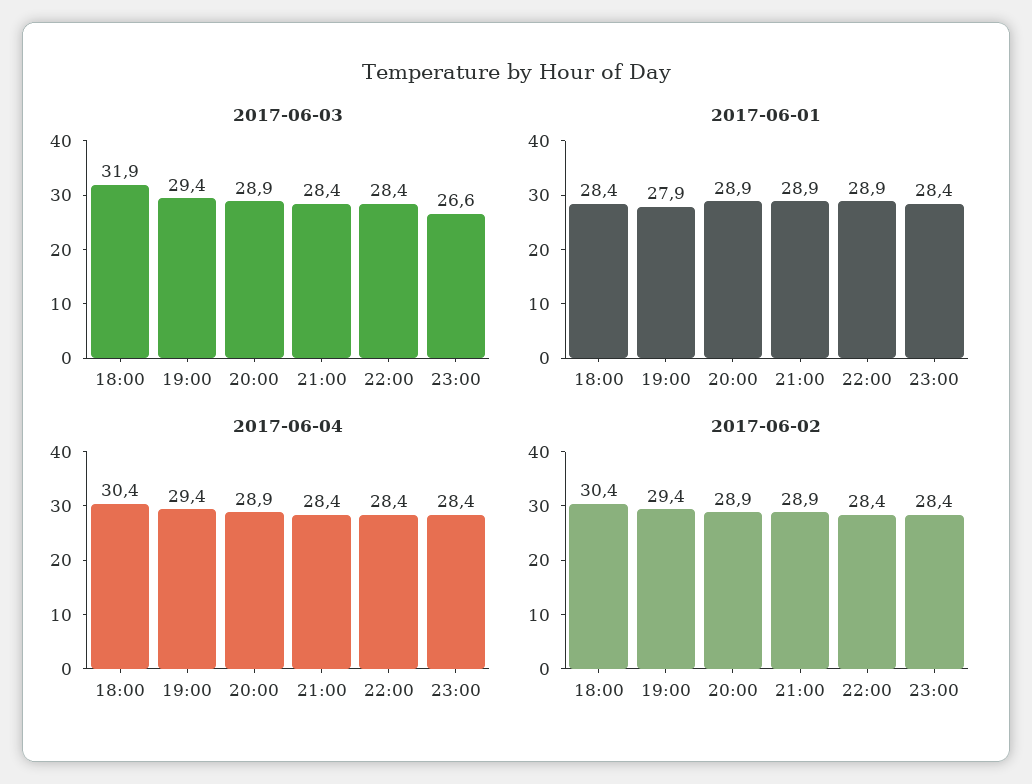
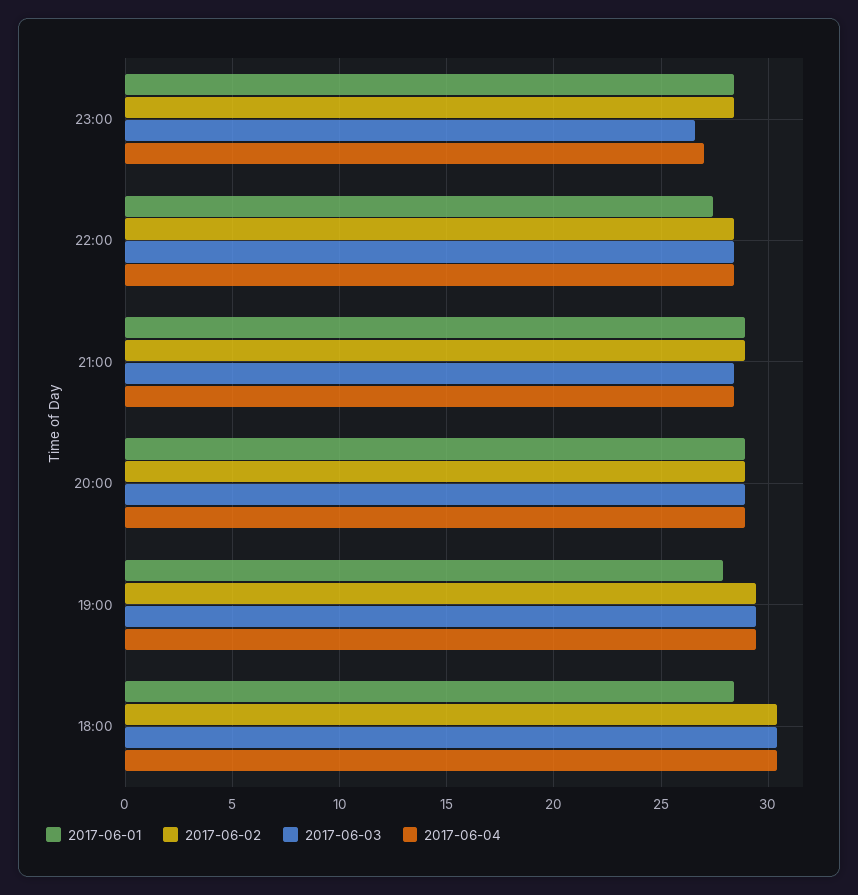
  {
    "2017-06-03": {
-     "18:00": 31.9,
+     "18:00": 30.5,
      "19:00": 29.4,
      "20:00": 28.9,
      "21:00": 28.4,
      "22:00": 28.4,
      "23:00": 26.6
    },
    "2017-06-01": {
      "18:00": 28.4,
      "19:00": 27.9,
      "20:00": 28.9,
      "21:00": 28.9,
-     "22:00": 28.9,
+     "22:00": 27.5,
      "23:00": 28.4
    },
    "2017-06-04": {
      "18:00": 30.4,
      "19:00": 29.4,
      "20:00": 28.9,
      "21:00": 28.4,
      "22:00": 28.4,
-     "23:00": 28.4
+     "23:00": 27
    },
    "2017-06-02": {
      "18:00": 30.4,
      "19:00": 29.4,
      "20:00": 28.9,
      "21:00": 28.9,
      "22:00": 28.4,
      "23:00": 28.4
    }
  }

